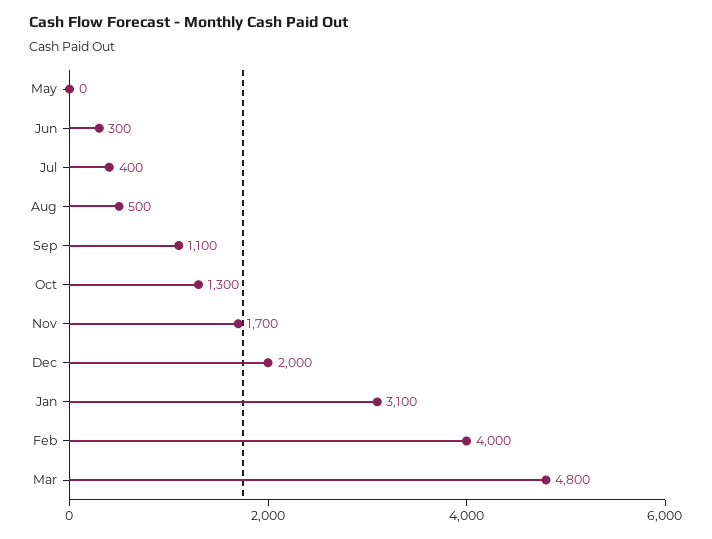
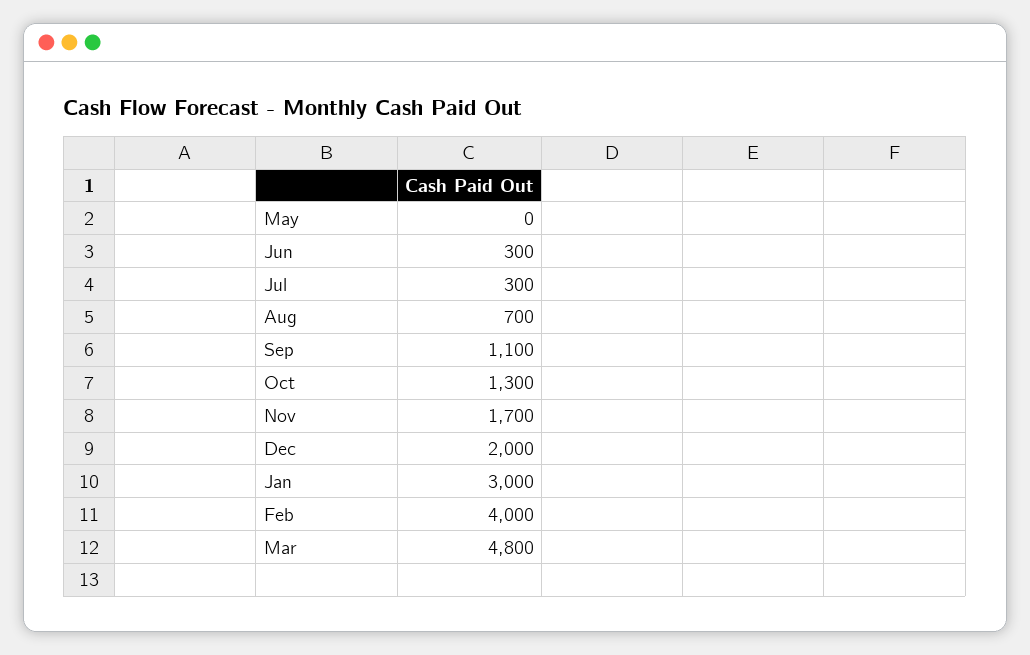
  {
    "May": 0,
    "Jun": 300,
-   "Jul": 400,
+   "Jul": 300,
-   "Aug": 500,
+   "Aug": 700,
    "Sep": 1100,
    "Oct": 1300,
    "Nov": 1700,
    "Dec": 2000,
-   "Jan": 3100,
+   "Jan": 3000,
    "Feb": 4000,
    "Mar": 4800
  }

